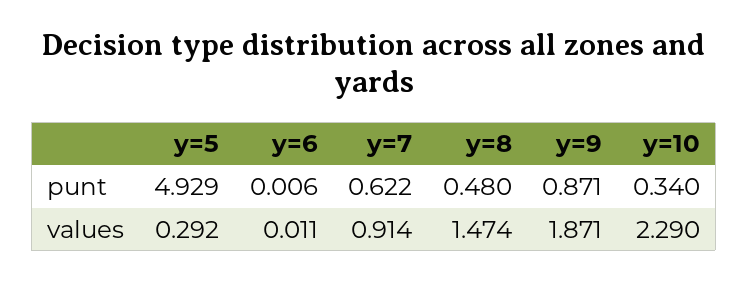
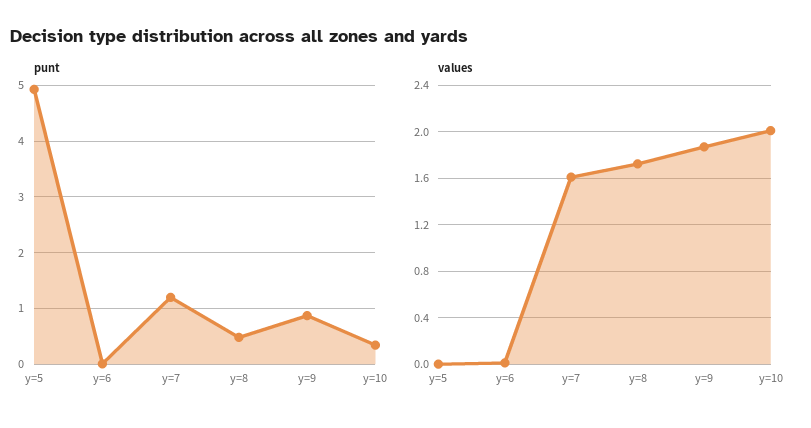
  {
    "punt": {
      "y=5": 4.929,
      "y=6": 0.006,
-     "y=7": 0.622,
+     "y=7": 1.2,
      "y=8": 0.48,
      "y=9": 0.871,
      "y=10": 0.34
    },
    "values": {
-     "y=5": 0.292,
+     "y=5": 0,
      "y=6": 0.011,
-     "y=7": 0.914,
+     "y=7": 1.6,
-     "y=8": 1.474,
+     "y=8": 1.7,
      "y=9": 1.871,
-     "y=10": 2.29
+     "y=10": 2
    }
  }

